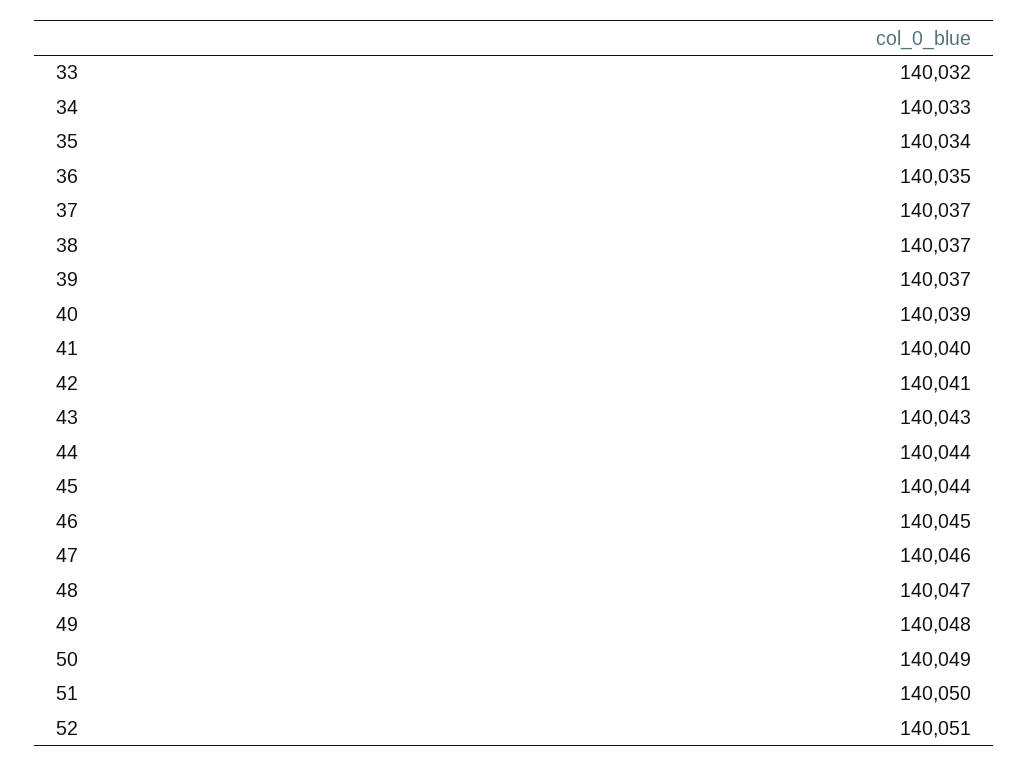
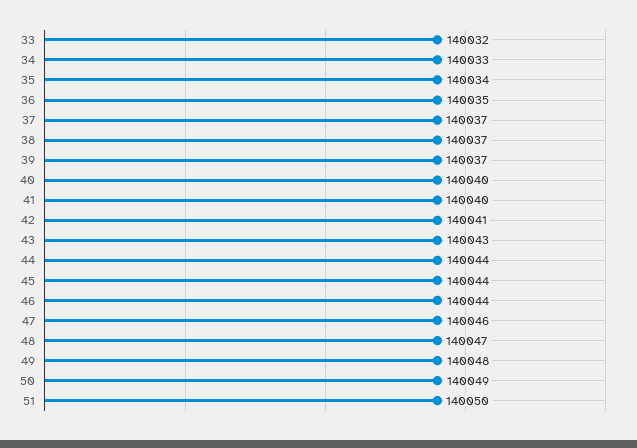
  {
    "33": 140032,
    "34": 140033,
    "35": 140034,
    "36": 140035,
    "37": 140037,
    "38": 140037,
    "39": 140037,
-   "40": 140039,
+   "40": 140040,
    "41": 140040,
    "42": 140041,
    "43": 140043,
    "44": 140044,
    "45": 140044,
-   "46": 140045,
+   "46": 140044,
    "47": 140046,
    "48": 140047,
    "49": 140048,
    "50": 140049,
-   "51": 140050,
+   "51": 140050
-   "52": 140051
  }

